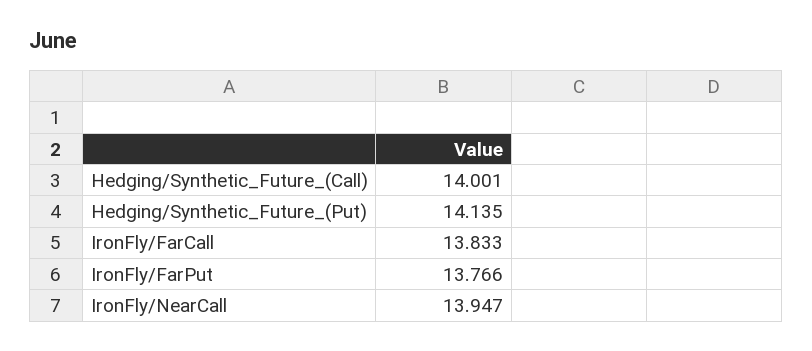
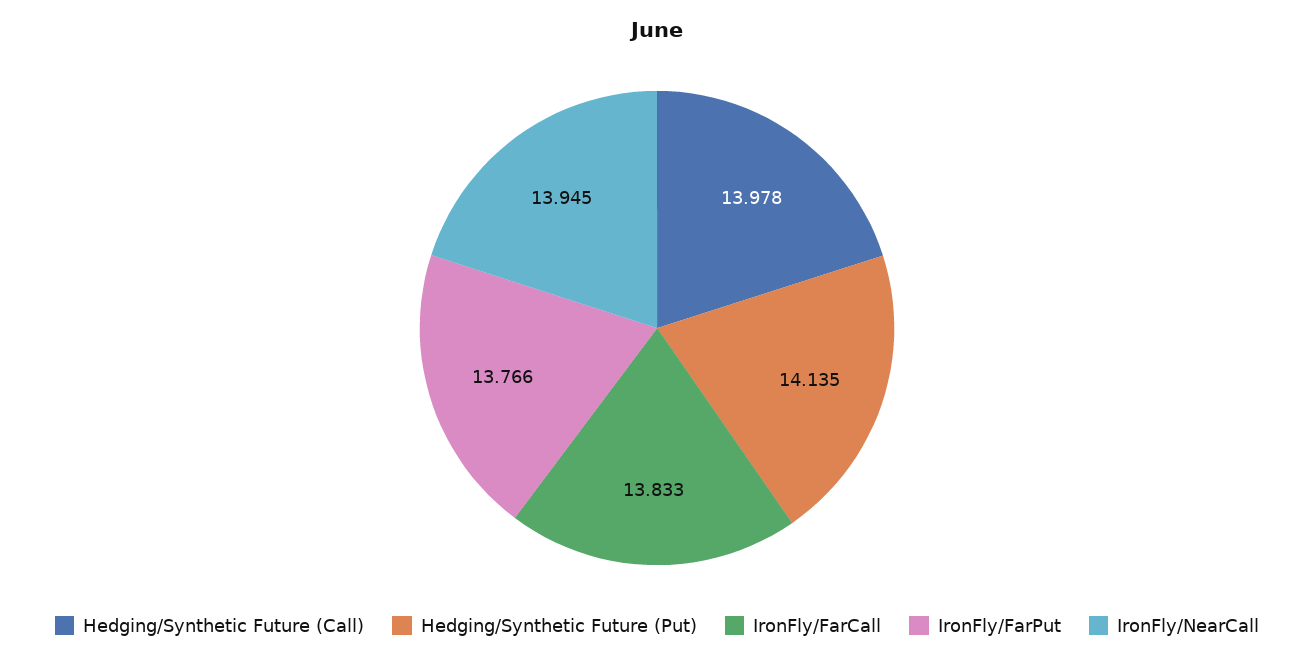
  {
-   "Hedging/Synthetic_Future_(Call)": 14.001,
+   "Hedging/Synthetic_Future_(Call)": 13.978,
    "Hedging/Synthetic_Future_(Put)": 14.135,
    "IronFly/FarCall": 13.833,
    "IronFly/FarPut": 13.766,
-   "IronFly/NearCall": 13.947
+   "IronFly/NearCall": 13.945
  }

